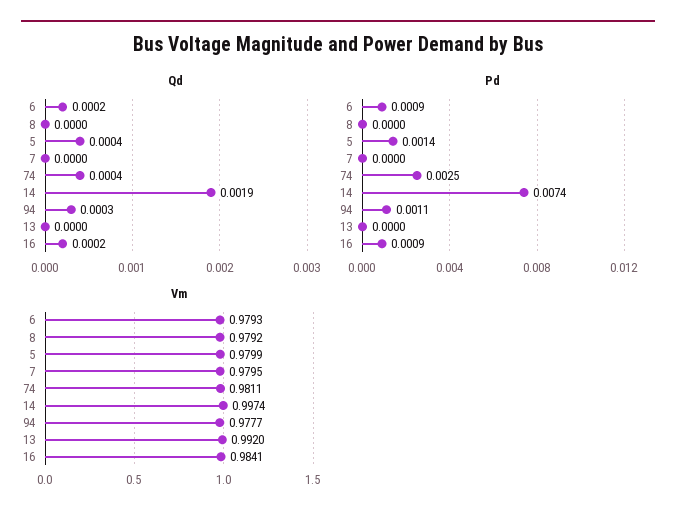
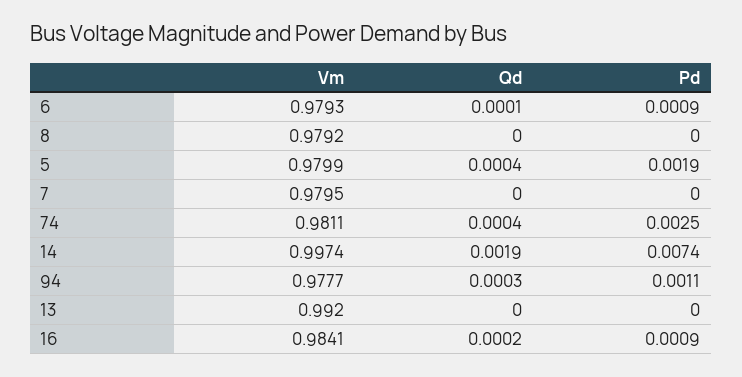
  {
    "Qd": {
-     "6": 0.0002,
+     "6": 0.0001,
      "8": 0,
      "5": 0.0004,
      "7": 0,
      "74": 0.0004,
      "14": 0.0019,
      "94": 0.0003,
      "13": 0,
      "16": 0.0002
    },
    "Pd": {
      "6": 0.0009,
      "8": 0,
-     "5": 0.0014,
+     "5": 0.0019,
      "7": 0,
      "74": 0.0025,
      "14": 0.0074,
      "94": 0.0011,
      "13": 0,
      "16": 0.0009
    },
    "Vm": {
      "6": 0.9793,
      "8": 0.9792,
      "5": 0.9799,
      "7": 0.9795,
      "74": 0.9811,
      "14": 0.9974,
      "94": 0.9777,
      "13": 0.992,
      "16": 0.9841
    }
  }

